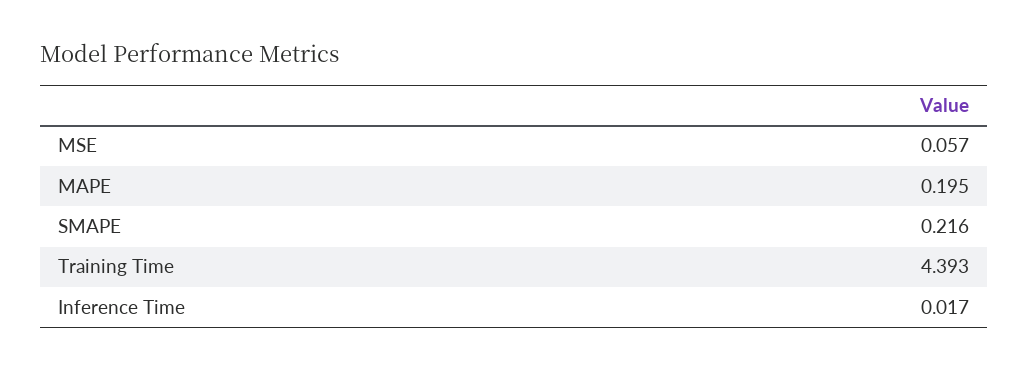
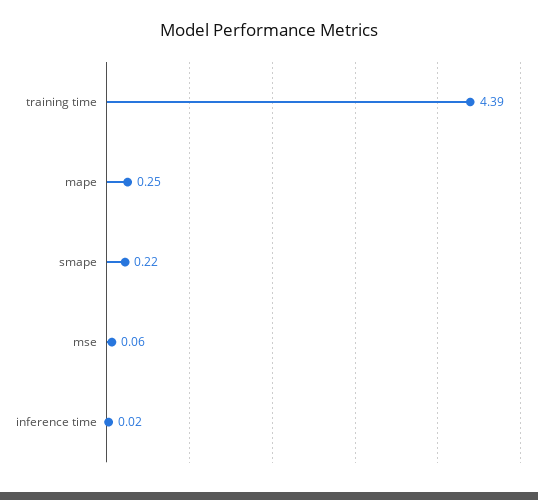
  {
    "MSE": 0.057,
-   "MAPE": 0.195,
+   "MAPE": 0.25,
    "SMAPE": 0.216,
    "Training Time": 4.393,
    "Inference Time": 0.017
  }

